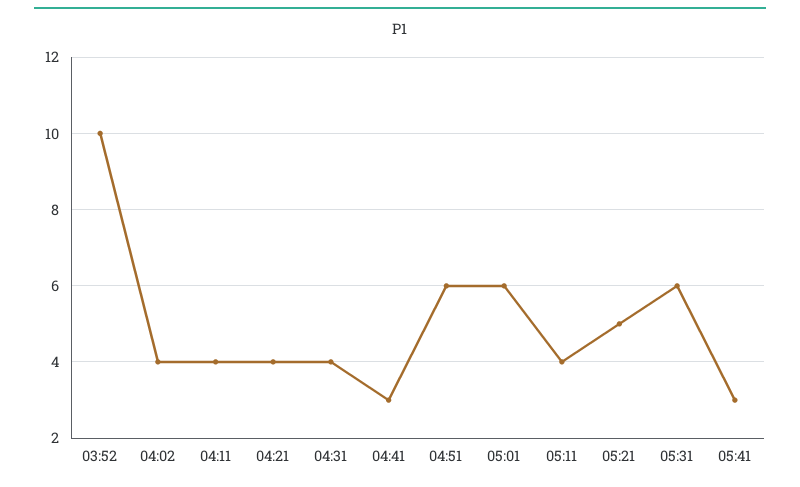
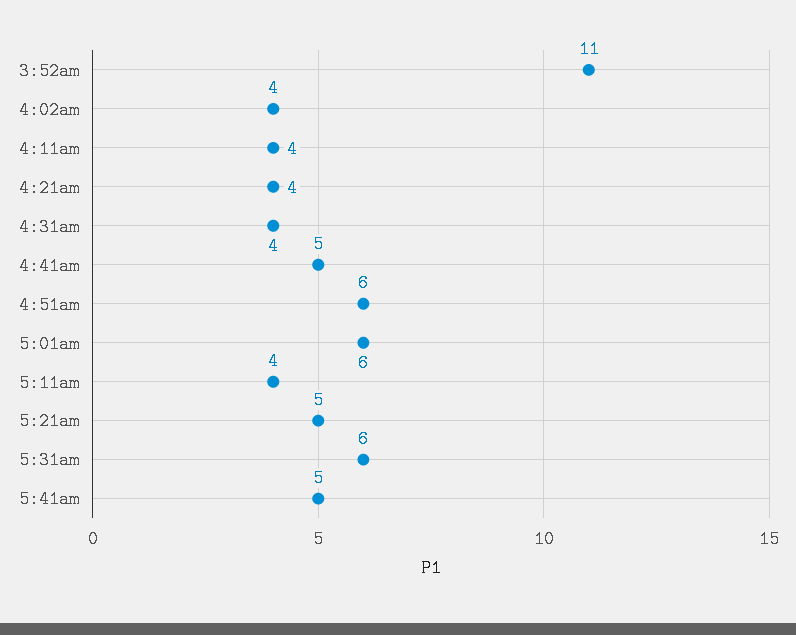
  {
-   "03:52": 10,
+   "03:52": 11,
    "04:02": 4,
    "04:11": 4,
    "04:21": 4,
    "04:31": 4,
-   "04:41": 3,
+   "04:41": 5,
    "04:51": 6,
    "05:01": 6,
    "05:11": 4,
    "05:21": 5,
    "05:31": 6,
-   "05:41": 3
+   "05:41": 5
  }

